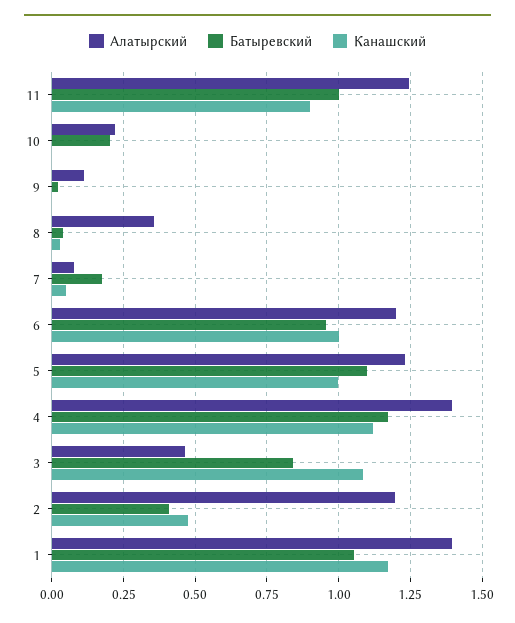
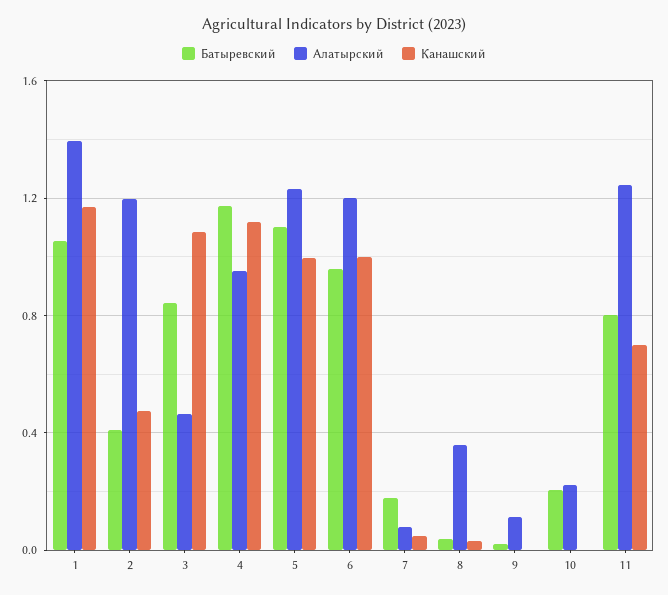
  {
    "Алатырский": {
      "11": 1.25,
      "10": 0.225,
      "9": 0.125,
      "8": 0.35,
      "7": 0.075,
      "6": 1.2,
      "5": 1.225,
-     "4": 1.4,
+     "4": 0.95,
      "3": 0.475,
      "2": 1.2,
      "1": 1.4
    },
    "Батыревский": {
-     "11": 1,
+     "11": 0.8,
      "10": 0.2,
      "9": 0.025,
      "8": 0.05,
      "7": 0.175,
      "6": 0.95,
      "5": 1.1,
      "4": 1.175,
      "3": 0.85,
      "2": 0.4,
      "1": 1.05
    },
    "Канашский": {
-     "11": 0.9,
+     "11": 0.7,
      "10": 0,
      "9": 0,
      "8": 0.025,
      "7": 0.05,
      "6": 1,
      "5": 1,
      "4": 1.125,
      "3": 1.075,
      "2": 0.475,
      "1": 1.175
    }
  }

